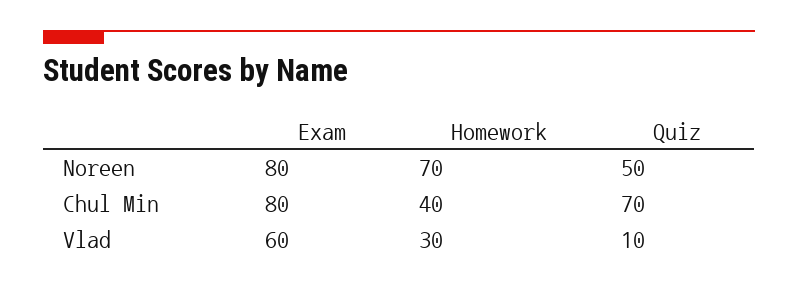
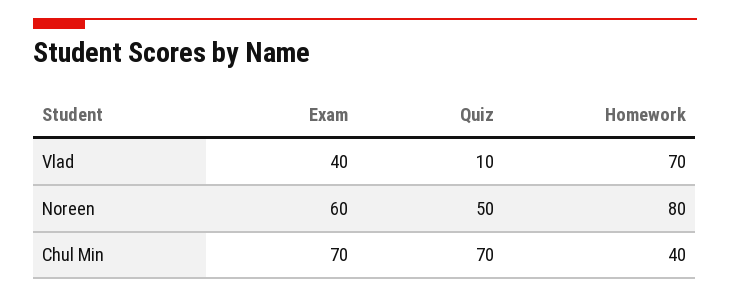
  {
    "Exam": {
-     "Noreen": 80,
+     "Noreen": 60,
-     "Chul Min": 80,
+     "Chul Min": 70,
-     "Vlad": 60
+     "Vlad": 40
    },
    "Homework": {
-     "Noreen": 70,
+     "Noreen": 80,
      "Chul Min": 40,
-     "Vlad": 30
+     "Vlad": 70
    },
    "Quiz": {
      "Noreen": 50,
      "Chul Min": 70,
      "Vlad": 10
    }
  }

